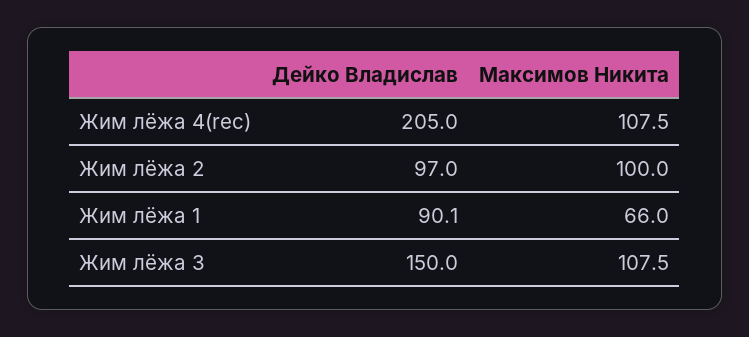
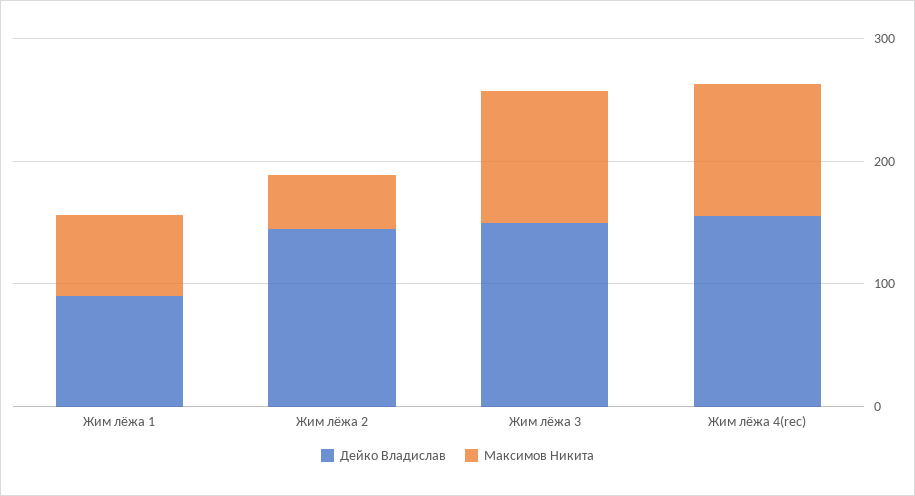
  {
    "Дейко Владислав": {
-     "Жим лёжа 4(rec)": 205,
+     "Жим лёжа 4(rec)": 160,
-     "Жим лёжа 2": 97,
+     "Жим лёжа 2": 140,
      "Жим лёжа 1": 90.1,
      "Жим лёжа 3": 150
    },
    "Максимов Никита": {
      "Жим лёжа 4(rec)": 107.5,
-     "Жим лёжа 2": 100,
+     "Жим лёжа 2": 40,
      "Жим лёжа 1": 66,
      "Жим лёжа 3": 107.5
    }
  }

